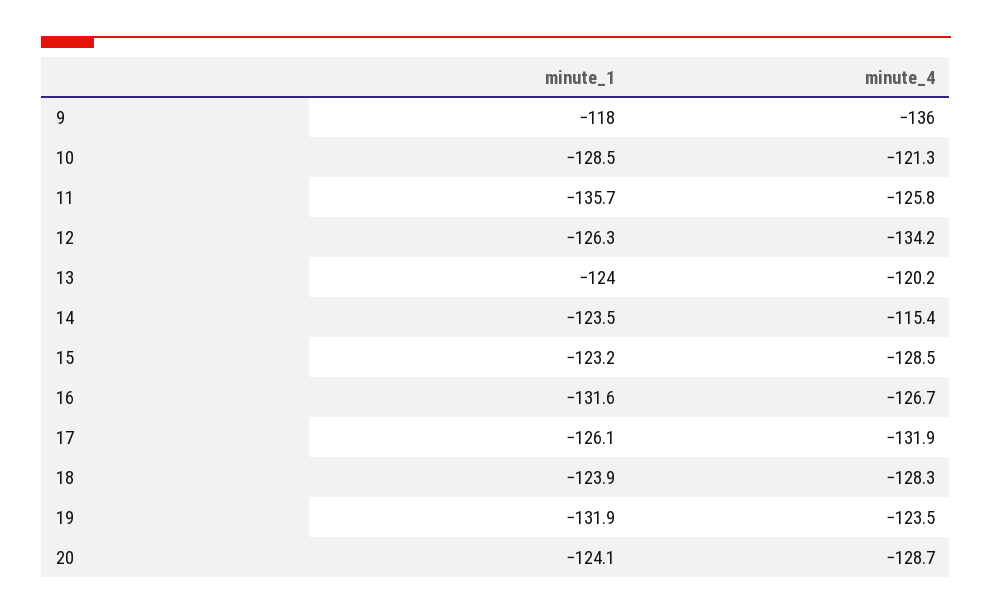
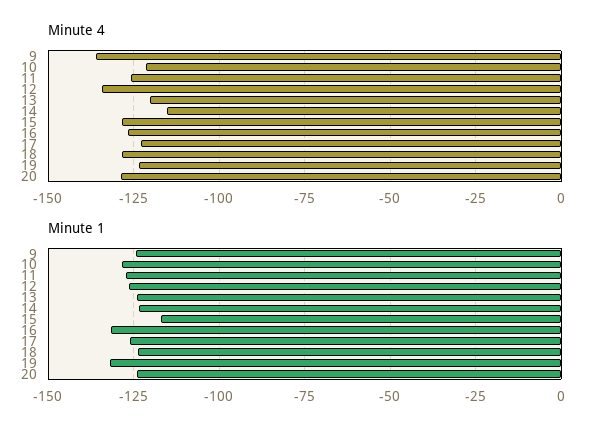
  {
    "minute_1": {
-     "9": -118,
+     "9": -125,
      "10": -128.5,
-     "11": -135.7,
+     "11": -127.5,
      "12": -126.3,
      "13": -124,
      "14": -123.5,
-     "15": -123.2,
+     "15": -117.5,
      "16": -131.6,
      "17": -126.1,
      "18": -123.9,
      "19": -131.9,
      "20": -124.1
    },
    "minute_4": {
      "9": -136,
      "10": -121.3,
      "11": -125.8,
      "12": -134.2,
      "13": -120.2,
      "14": -115.4,
      "15": -128.5,
      "16": -126.7,
-     "17": -131.9,
+     "17": -122.5,
      "18": -128.3,
      "19": -123.5,
      "20": -128.7
    }
  }

